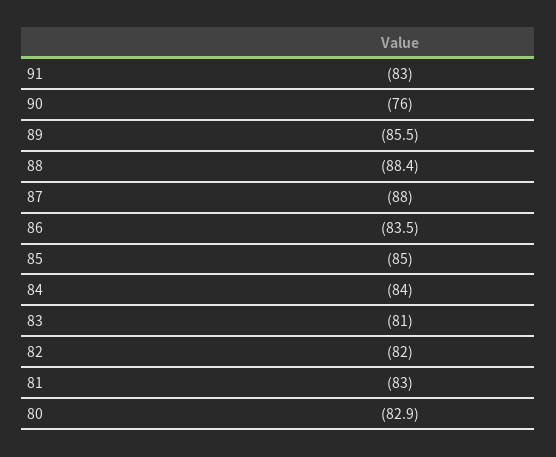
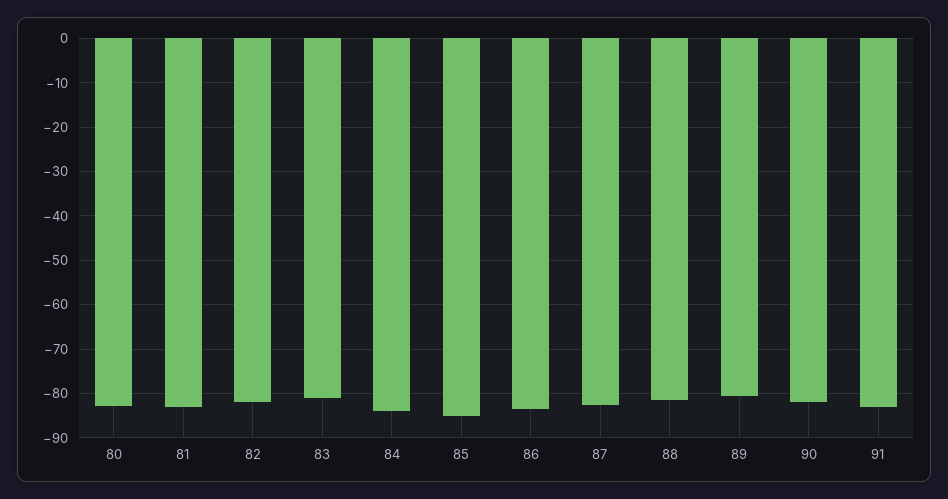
  {
    "91": -83,
-   "90": -76,
+   "90": -82,
-   "89": -85.5,
+   "89": -80,
-   "88": -88.4,
+   "88": -82,
-   "87": -88,
+   "87": -82,
    "86": -83.5,
    "85": -85,
    "84": -84,
    "83": -81,
    "82": -82,
    "81": -83,
    "80": -82.9
  }

